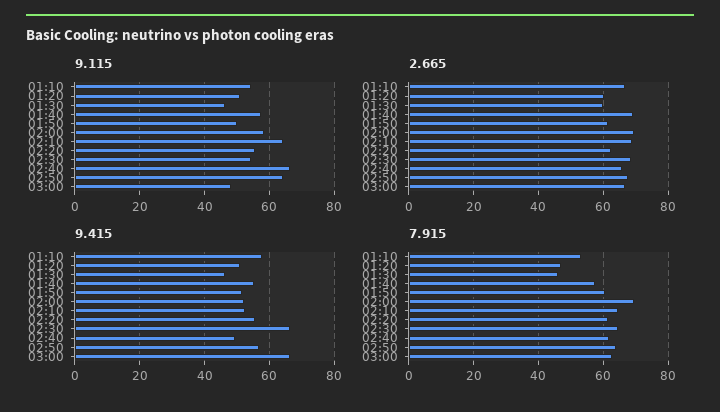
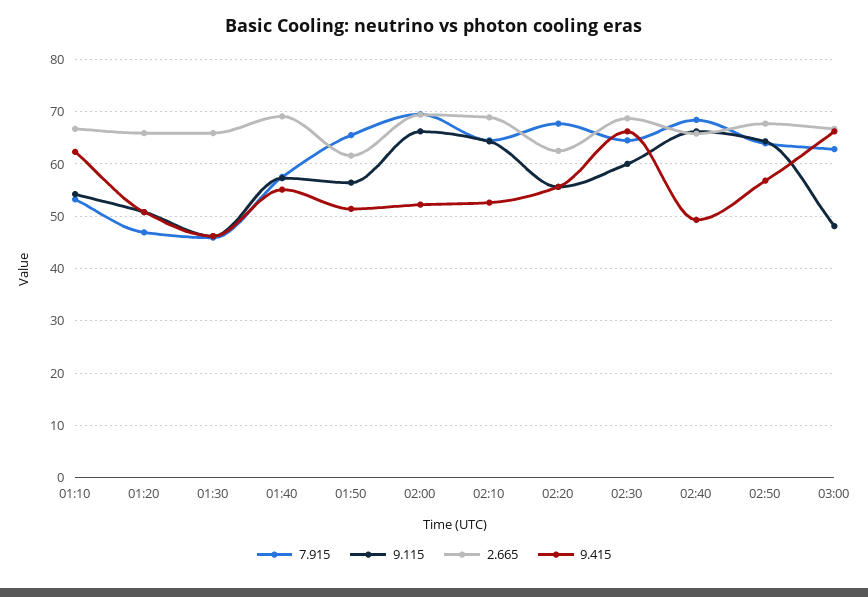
  {
    "9.115": {
      "01:10": 54,
      "01:20": 50,
      "01:30": 46,
      "01:40": 58,
-     "01:50": 50,
+     "01:50": 56,
-     "02:00": 58,
+     "02:00": 66,
      "02:10": 64,
      "02:20": 56,
-     "02:30": 54,
+     "02:30": 60,
      "02:40": 66,
      "02:50": 64,
      "03:00": 48
    },
    "2.665": {
      "01:10": 66,
-     "01:20": 60,
+     "01:20": 66,
-     "01:30": 60,
+     "01:30": 66,
      "01:40": 70,
      "01:50": 62,
      "02:00": 70,
      "02:10": 68,
      "02:20": 62,
      "02:30": 68,
      "02:40": 66,
      "02:50": 68,
      "03:00": 66
    },
    "9.415": {
-     "01:10": 58,
+     "01:10": 62,
      "01:20": 50,
      "01:30": 46,
      "01:40": 56,
      "01:50": 52,
      "02:00": 52,
      "02:10": 52,
      "02:20": 56,
      "02:30": 66,
      "02:40": 50,
      "02:50": 56,
      "03:00": 66
    },
    "7.915": {
      "01:10": 54,
      "01:20": 46,
      "01:30": 46,
      "01:40": 58,
-     "01:50": 60,
+     "01:50": 66,
      "02:00": 70,
      "02:10": 64,
-     "02:20": 62,
+     "02:20": 68,
      "02:30": 64,
-     "02:40": 62,
+     "02:40": 68,
      "02:50": 64,
      "03:00": 62
    }
  }

